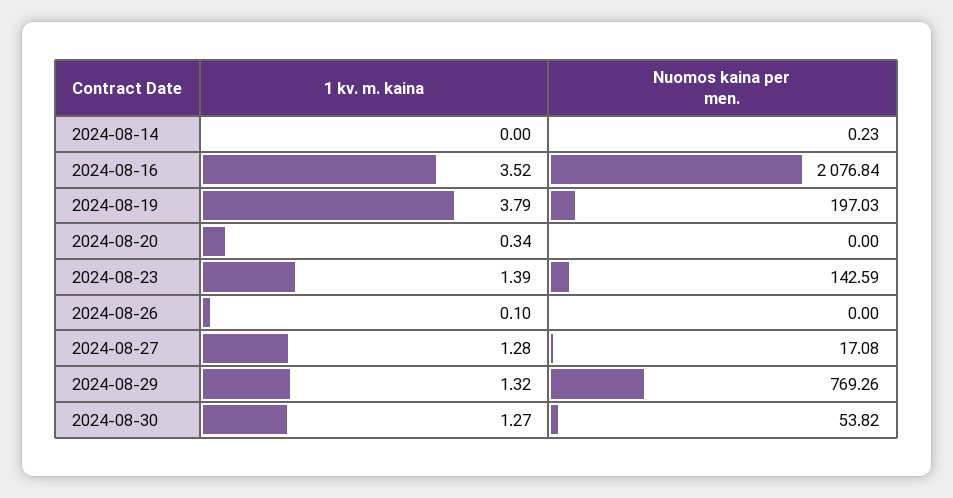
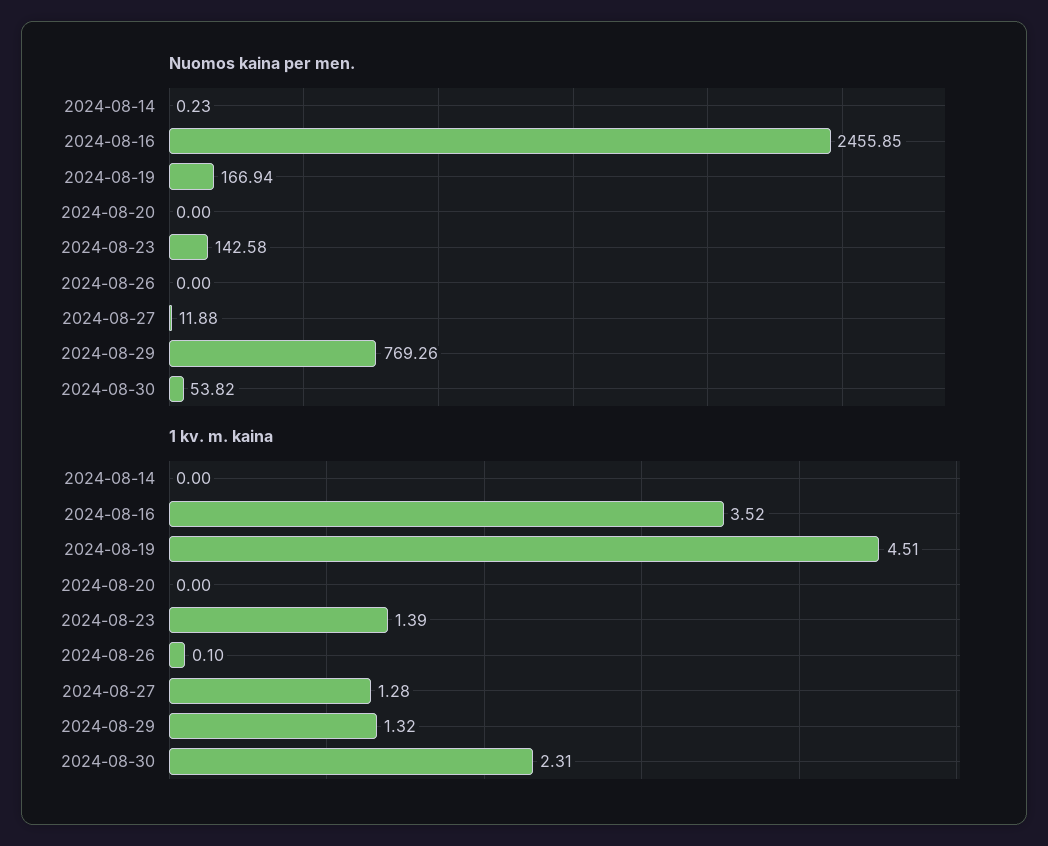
  {
    "1 kv. m. kaina": {
      "2024-08-14": 0,
      "2024-08-16": 3.52,
-     "2024-08-19": 3.79,
+     "2024-08-19": 4.51,
-     "2024-08-20": 0.34,
+     "2024-08-20": 0,
      "2024-08-23": 1.39,
      "2024-08-26": 0.1,
      "2024-08-27": 1.28,
      "2024-08-29": 1.32,
-     "2024-08-30": 1.27
+     "2024-08-30": 2.31
    },
    "Nuomos kaina per men.": {
      "2024-08-14": 0.23,
-     "2024-08-16": 2076.84,
+     "2024-08-16": 2455.85,
-     "2024-08-19": 197.03,
+     "2024-08-19": 166.94,
      "2024-08-20": 0,
-     "2024-08-23": 142.59,
+     "2024-08-23": 142.58,
      "2024-08-26": 0,
-     "2024-08-27": 17.08,
+     "2024-08-27": 11.88,
      "2024-08-29": 769.26,
      "2024-08-30": 53.82
    }
  }

